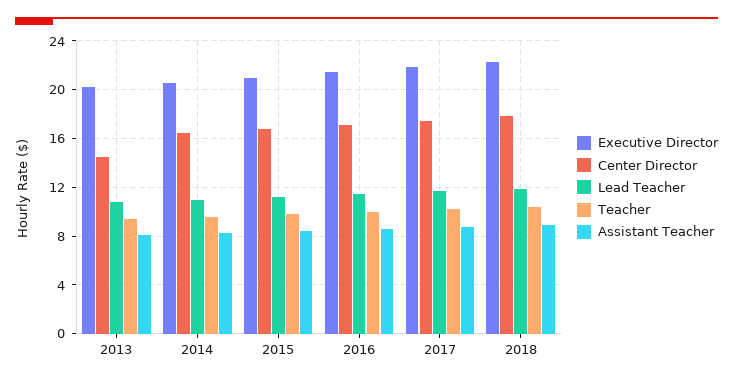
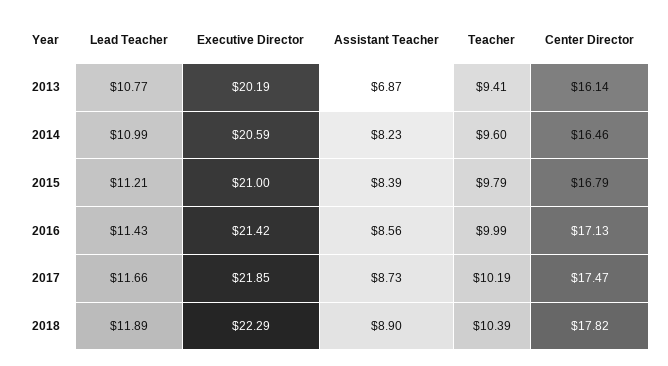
  {
    "Executive Director": {
      "2013": 20.19,
      "2014": 20.59,
      "2015": 21,
      "2016": 21.42,
      "2017": 21.85,
      "2018": 22.29
    },
    "Center Director": {
-     "2013": 14.5,
+     "2013": 16.14,
      "2014": 16.46,
      "2015": 16.79,
      "2016": 17.13,
      "2017": 17.47,
      "2018": 17.82
    },
    "Lead Teacher": {
      "2013": 10.77,
      "2014": 10.99,
      "2015": 11.21,
      "2016": 11.43,
      "2017": 11.66,
      "2018": 11.89
    },
    "Teacher": {
      "2013": 9.41,
      "2014": 9.6,
      "2015": 9.79,
      "2016": 9.99,
      "2017": 10.19,
      "2018": 10.39
    },
    "Assistant Teacher": {
-     "2013": 8,
+     "2013": 6.87,
      "2014": 8.23,
      "2015": 8.39,
      "2016": 8.56,
      "2017": 8.73,
      "2018": 8.9
    }
  }

